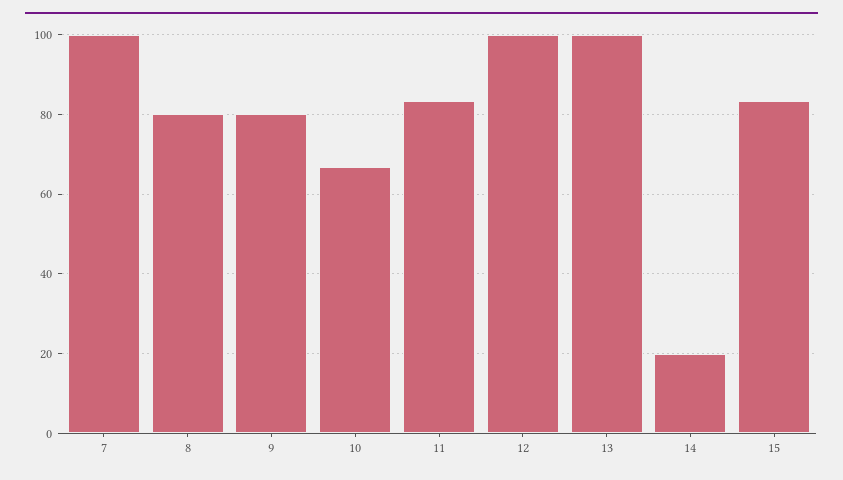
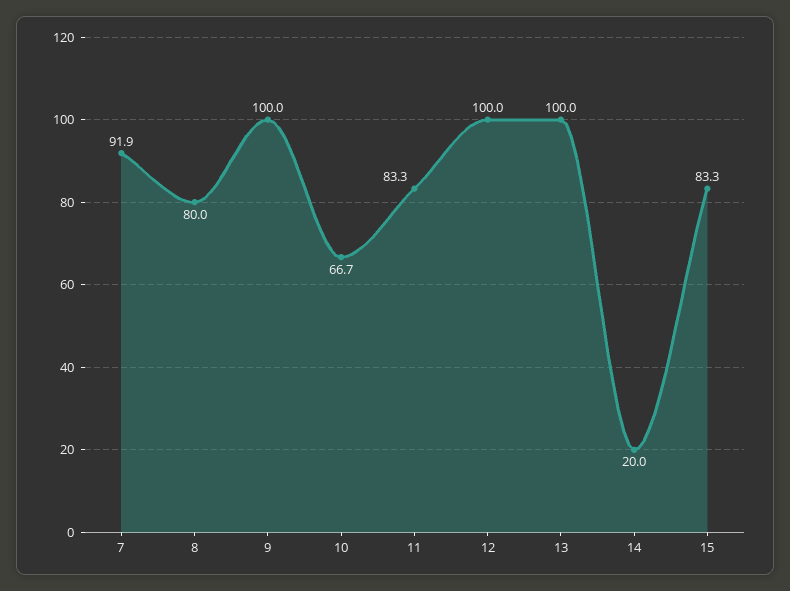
  {
-   "7": 100,
+   "7": 91.9,
    "8": 80,
-   "9": 80,
+   "9": 100,
    "10": 66.7,
    "11": 83.3,
    "12": 100,
    "13": 100,
    "14": 20,
    "15": 83.3
  }

